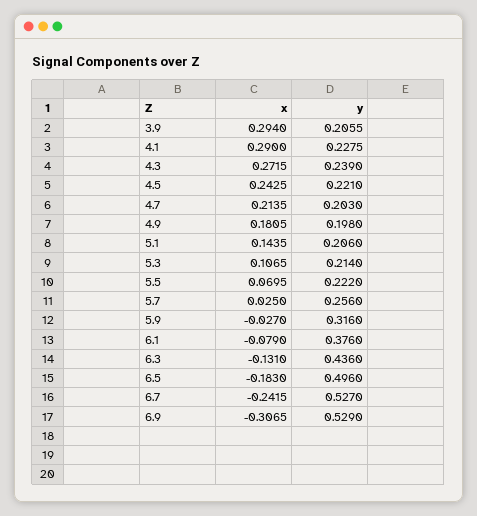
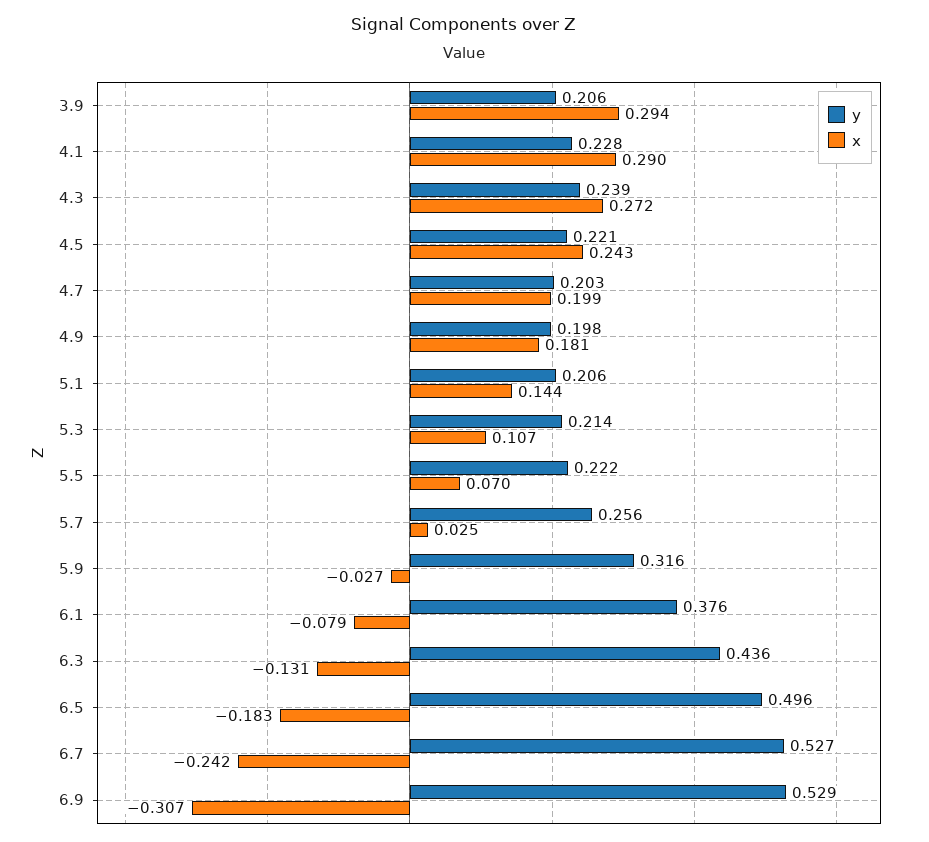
  {
    "x": {
      "3.9": 0.294,
      "4.1": 0.29,
      "4.3": 0.2715,
      "4.5": 0.2425,
-     "4.7": 0.2135,
+     "4.7": 0.199,
      "4.9": 0.1805,
      "5.1": 0.1435,
      "5.3": 0.1065,
      "5.5": 0.0695,
      "5.7": 0.025,
      "5.9": -0.027,
      "6.1": -0.079,
      "6.3": -0.131,
      "6.5": -0.183,
      "6.7": -0.2415,
      "6.9": -0.3065
    },
    "y": {
      "3.9": 0.2055,
      "4.1": 0.2275,
      "4.3": 0.239,
      "4.5": 0.221,
      "4.7": 0.203,
      "4.9": 0.198,
      "5.1": 0.206,
      "5.3": 0.214,
      "5.5": 0.222,
      "5.7": 0.256,
      "5.9": 0.316,
      "6.1": 0.376,
      "6.3": 0.436,
      "6.5": 0.496,
      "6.7": 0.527,
      "6.9": 0.529
    }
  }

